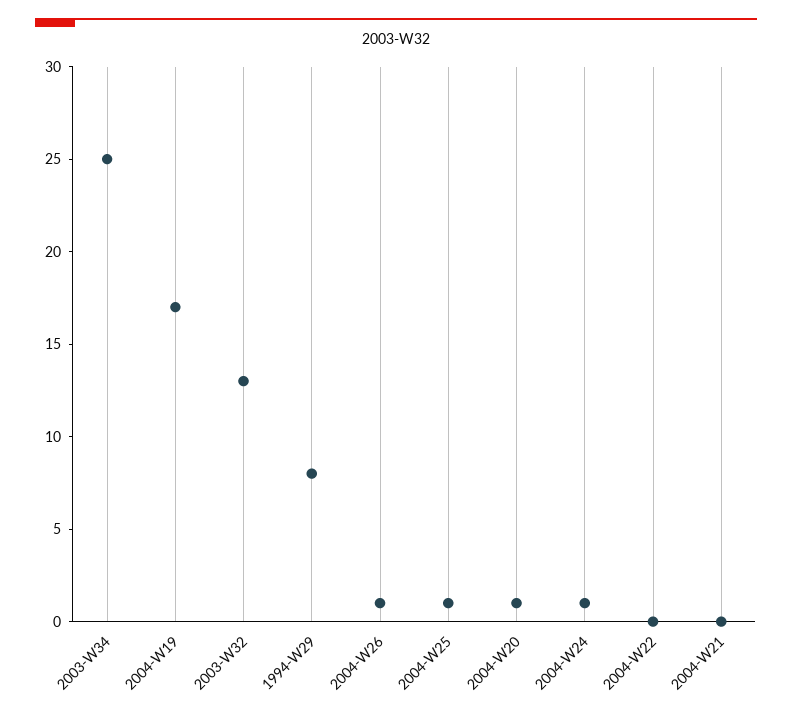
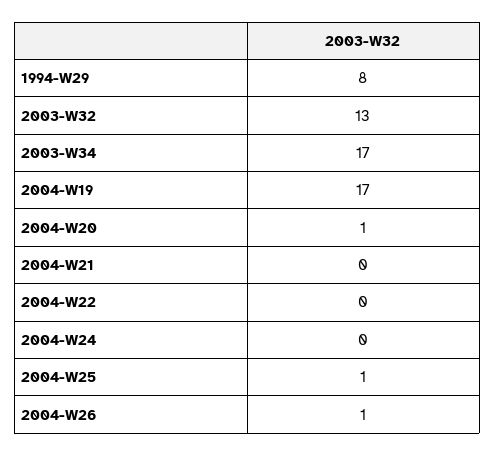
  {
-   "2003-W34": 25,
+   "2003-W34": 17,
    "2004-W19": 17,
    "2003-W32": 13,
    "1994-W29": 8,
    "2004-W26": 1,
    "2004-W25": 1,
    "2004-W20": 1,
-   "2004-W24": 1,
+   "2004-W24": 0,
    "2004-W22": 0,
    "2004-W21": 0
  }

